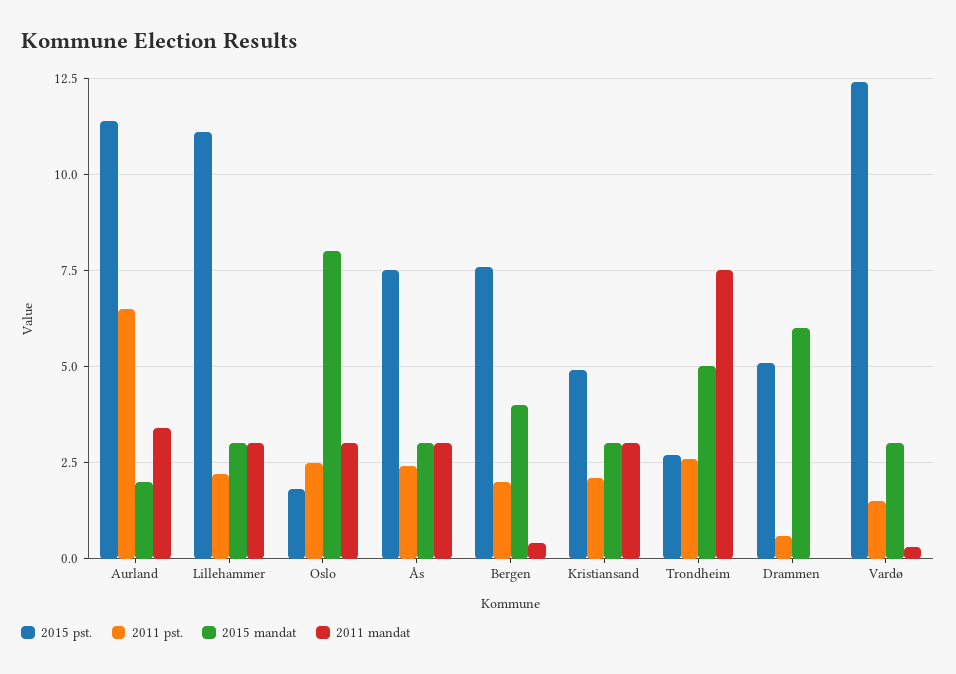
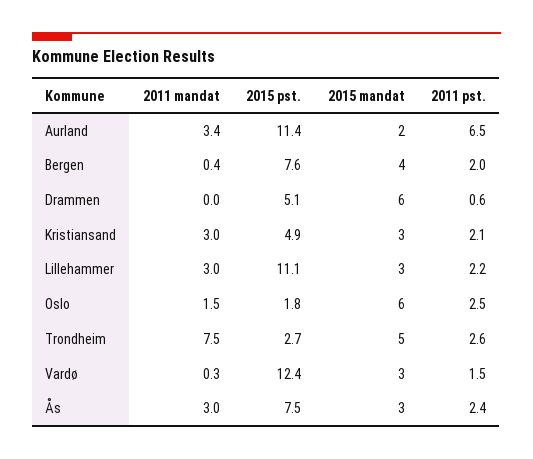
  {
    "2015 pst.": {
      "Aurland": 11.4,
      "Lillehammer": 11.1,
      "Oslo": 1.8,
      "Ås": 7.5,
      "Bergen": 7.6,
      "Kristiansand": 4.9,
      "Trondheim": 2.7,
      "Drammen": 5.1,
      "Vardø": 12.4
    },
    "2011 pst.": {
      "Aurland": 6.5,
      "Lillehammer": 2.2,
      "Oslo": 2.5,
      "Ås": 2.4,
      "Bergen": 2,
      "Kristiansand": 2.1,
      "Trondheim": 2.6,
      "Drammen": 0.6,
      "Vardø": 1.5
    },
    "2015 mandat": {
      "Aurland": 2,
      "Lillehammer": 3,
-     "Oslo": 8,
+     "Oslo": 6,
      "Ås": 3,
      "Bergen": 4,
      "Kristiansand": 3,
      "Trondheim": 5,
      "Drammen": 6,
      "Vardø": 3
    },
    "2011 mandat": {
      "Aurland": 3.4,
      "Lillehammer": 3,
-     "Oslo": 3,
+     "Oslo": 1.5,
      "Ås": 3,
      "Bergen": 0.4,
      "Kristiansand": 3,
      "Trondheim": 7.5,
      "Drammen": 0,
      "Vardø": 0.3
    }
  }

